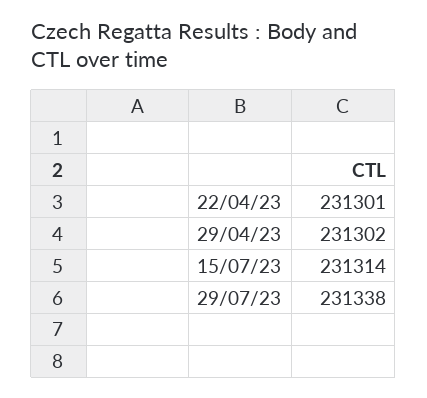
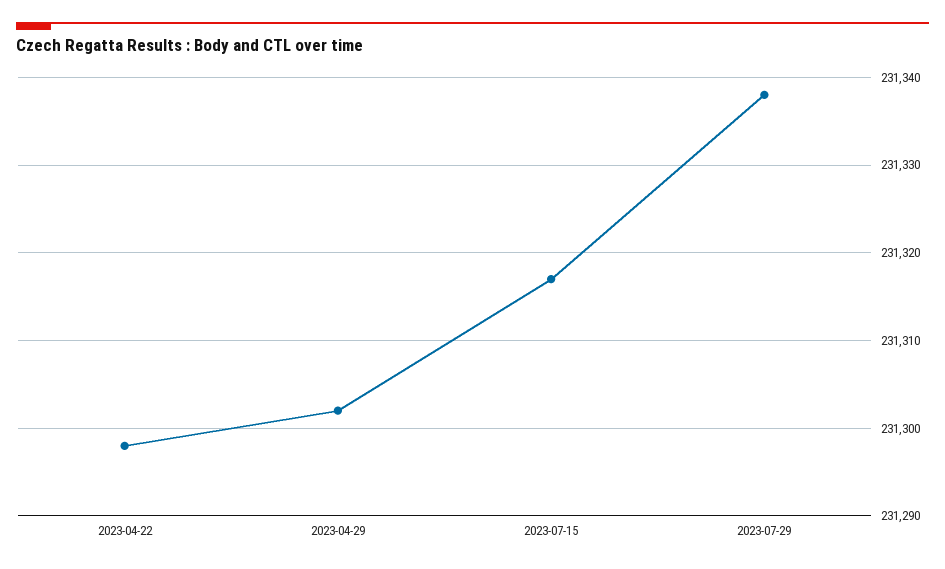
  {
-   "22/04/23": 231301,
+   "22/04/23": 231298,
    "29/04/23": 231302,
-   "15/07/23": 231314,
+   "15/07/23": 231317,
    "29/07/23": 231338
  }

